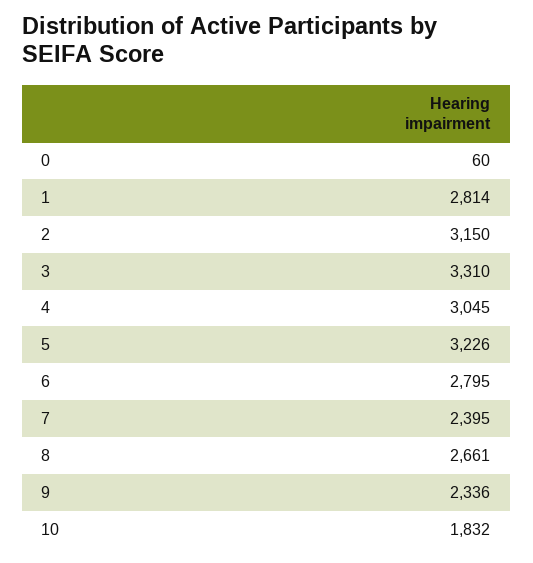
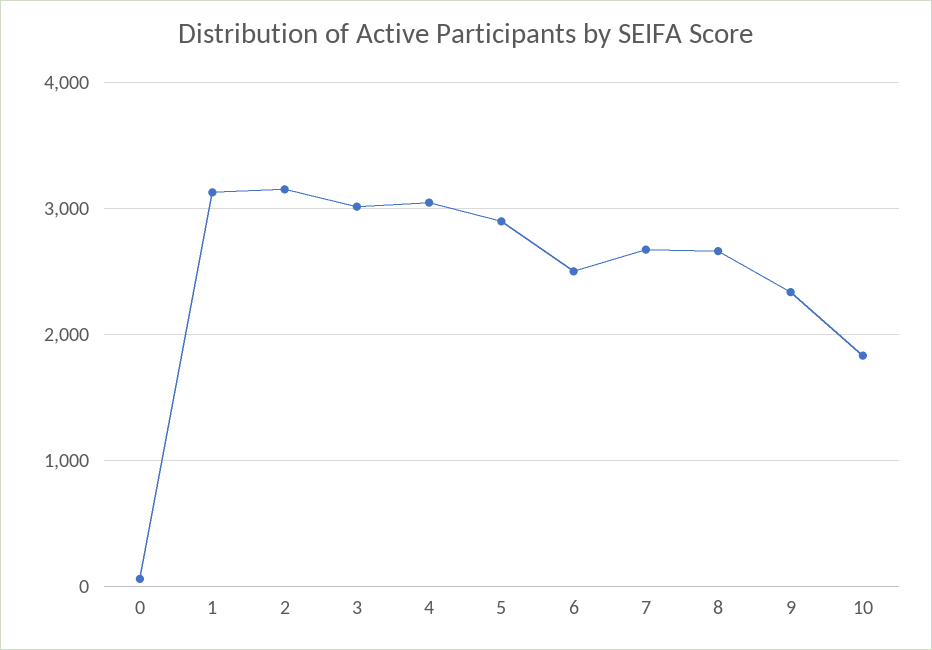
  {
    "0": 60,
-   "1": 2814,
+   "1": 3100,
    "2": 3150,
-   "3": 3310,
+   "3": 3000,
    "4": 3045,
-   "5": 3226,
+   "5": 2900,
-   "6": 2795,
+   "6": 2500,
-   "7": 2395,
+   "7": 2700,
    "8": 2661,
    "9": 2336,
    "10": 1832
  }

